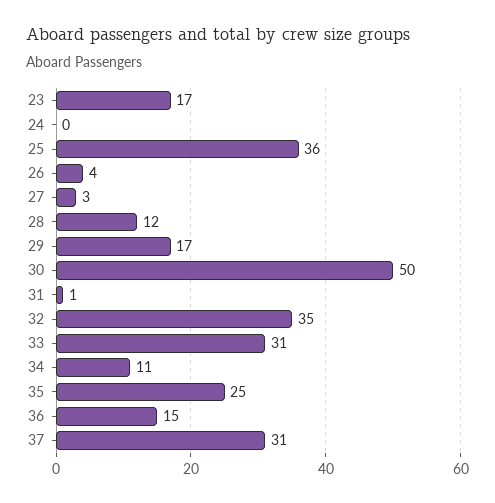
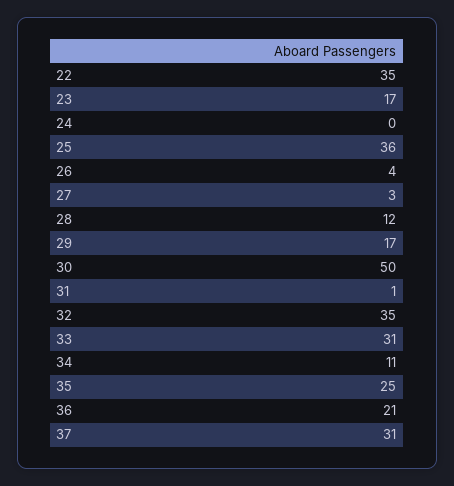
  {
    "23": 17,
    "24": 0,
    "25": 36,
    "26": 4,
    "27": 3,
    "28": 12,
    "29": 17,
    "30": 50,
    "31": 1,
    "32": 35,
    "33": 31,
    "34": 11,
    "35": 25,
-   "36": 15,
+   "36": 21,
-   "37": 31
+   "37": 31,
+   "22": 35
  }

